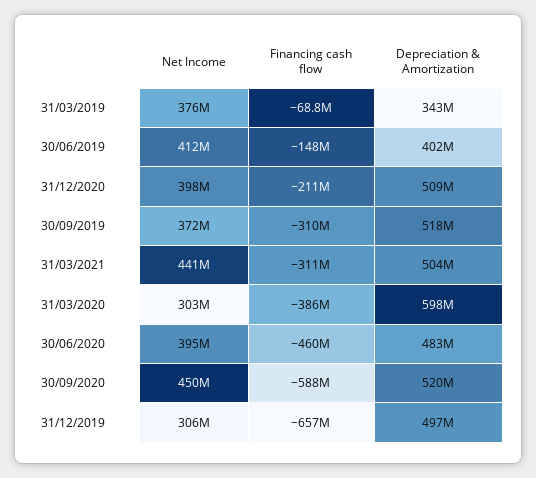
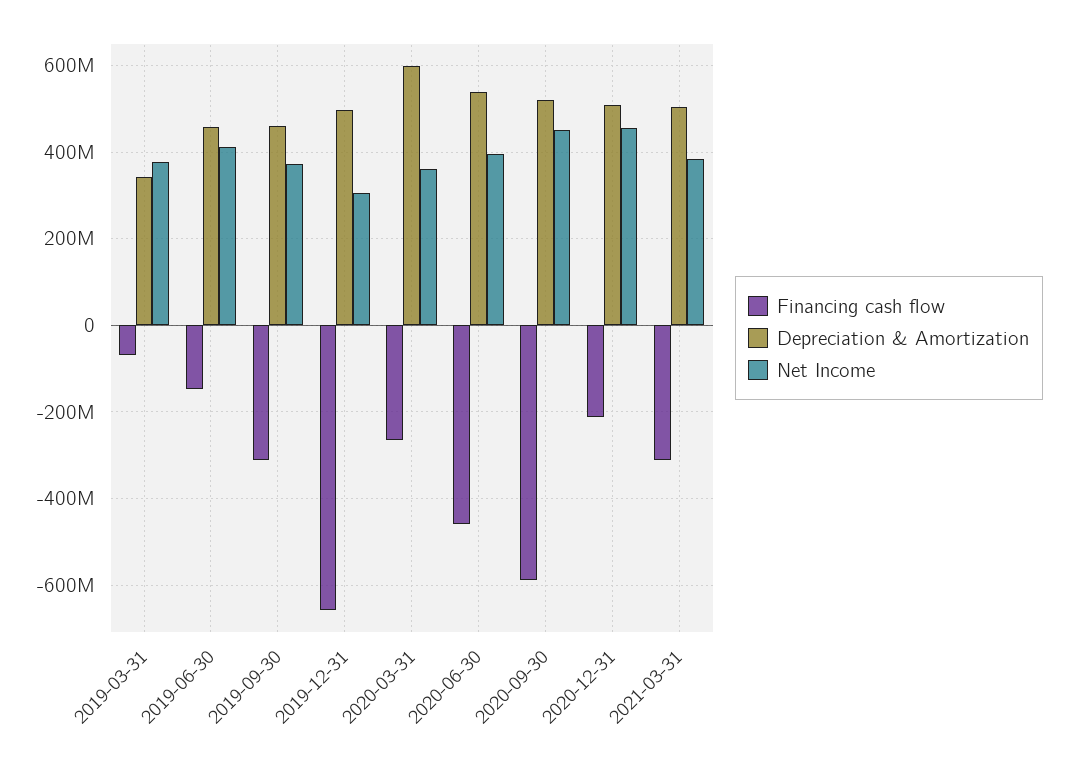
  {
    "Net Income": {
      "31/03/2019": 376000000,
      "30/06/2019": 412000000,
-     "31/12/2020": 398000000,
+     "31/12/2020": 460000000,
      "30/09/2019": 372000000,
-     "31/03/2021": 441000000,
+     "31/03/2021": 380000000,
-     "31/03/2020": 303000000,
+     "31/03/2020": 360000000,
      "30/06/2020": 395000000,
      "30/09/2020": 450000000,
      "31/12/2019": 306000000
    },
    "Financing cash flow": {
      "31/03/2019": -68800000,
      "30/06/2019": -148000000,
      "31/12/2020": -211000000,
      "30/09/2019": -310000000,
      "31/03/2021": -311000000,
-     "31/03/2020": -386000000,
+     "31/03/2020": -260000000,
      "30/06/2020": -460000000,
      "30/09/2020": -588000000,
      "31/12/2019": -657000000
    },
    "Depreciation & Amortization": {
      "31/03/2019": 343000000,
-     "30/06/2019": 402000000,
+     "30/06/2019": 460000000,
      "31/12/2020": 509000000,
-     "30/09/2019": 518000000,
+     "30/09/2019": 460000000,
      "31/03/2021": 504000000,
      "31/03/2020": 598000000,
-     "30/06/2020": 483000000,
+     "30/06/2020": 540000000,
      "30/09/2020": 520000000,
      "31/12/2019": 497000000
    }
  }

